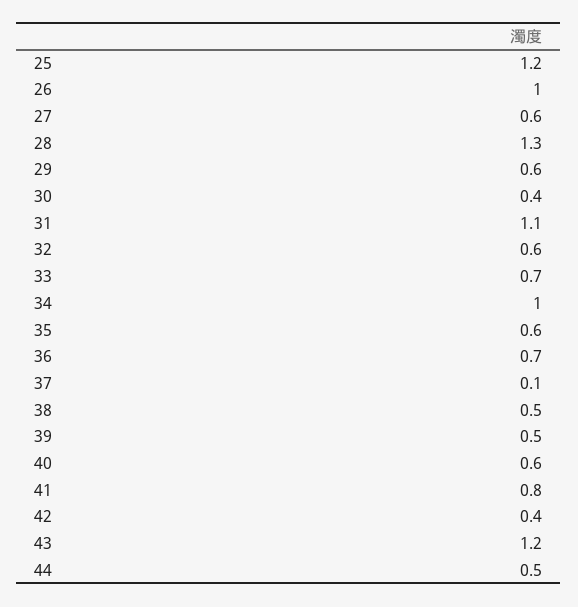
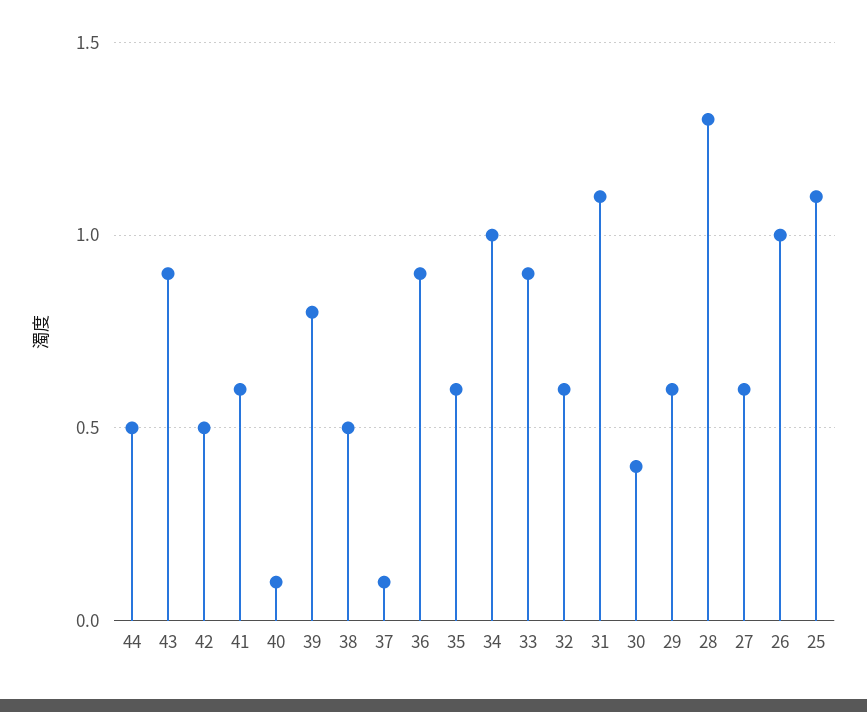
  {
-   "25": 1.2,
+   "25": 1.1,
    "26": 1,
    "27": 0.6,
    "28": 1.3,
    "29": 0.6,
    "30": 0.4,
    "31": 1.1,
    "32": 0.6,
-   "33": 0.7,
+   "33": 0.9,
    "34": 1,
    "35": 0.6,
-   "36": 0.7,
+   "36": 0.9,
    "37": 0.1,
    "38": 0.5,
-   "39": 0.5,
+   "39": 0.8,
-   "40": 0.6,
+   "40": 0.1,
-   "41": 0.8,
+   "41": 0.6,
-   "42": 0.4,
+   "42": 0.5,
-   "43": 1.2,
+   "43": 0.9,
    "44": 0.5
  }

